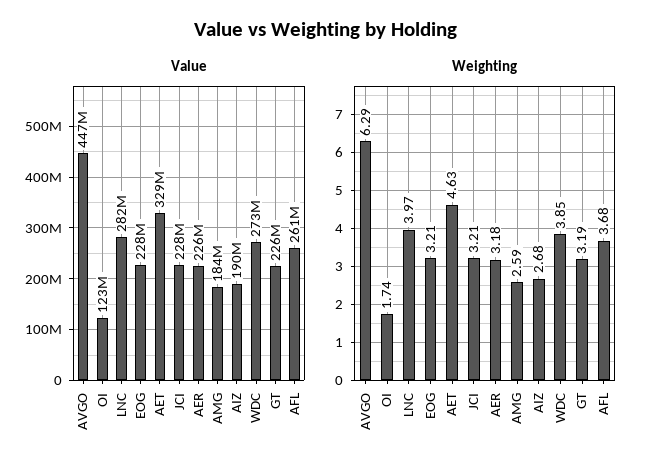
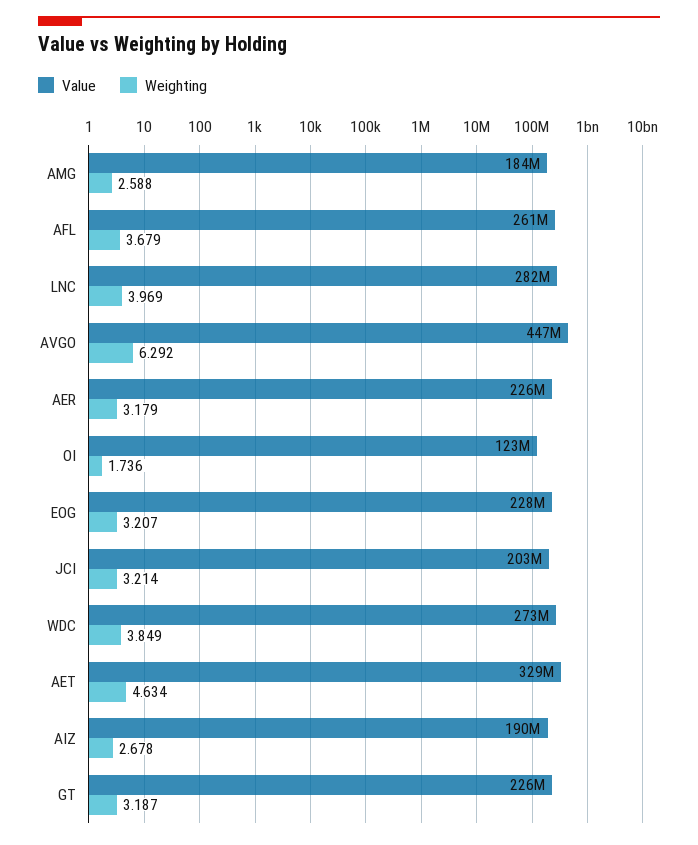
  {
    "Value": {
      "AVGO": 447000000,
      "OI": 123000000,
      "LNC": 282000000,
      "EOG": 228000000,
      "AET": 329000000,
-     "JCI": 228000000,
+     "JCI": 203000000,
      "AER": 226000000,
      "AMG": 184000000,
      "AIZ": 190000000,
      "WDC": 273000000,
      "GT": 226000000,
      "AFL": 261000000
    },
    "Weighting": {
      "AVGO": 6.292,
      "OI": 1.736,
      "LNC": 3.969,
      "EOG": 3.207,
      "AET": 4.634,
      "JCI": 3.214,
      "AER": 3.179,
      "AMG": 2.588,
      "AIZ": 2.678,
      "WDC": 3.849,
      "GT": 3.187,
      "AFL": 3.679
    }
  }

